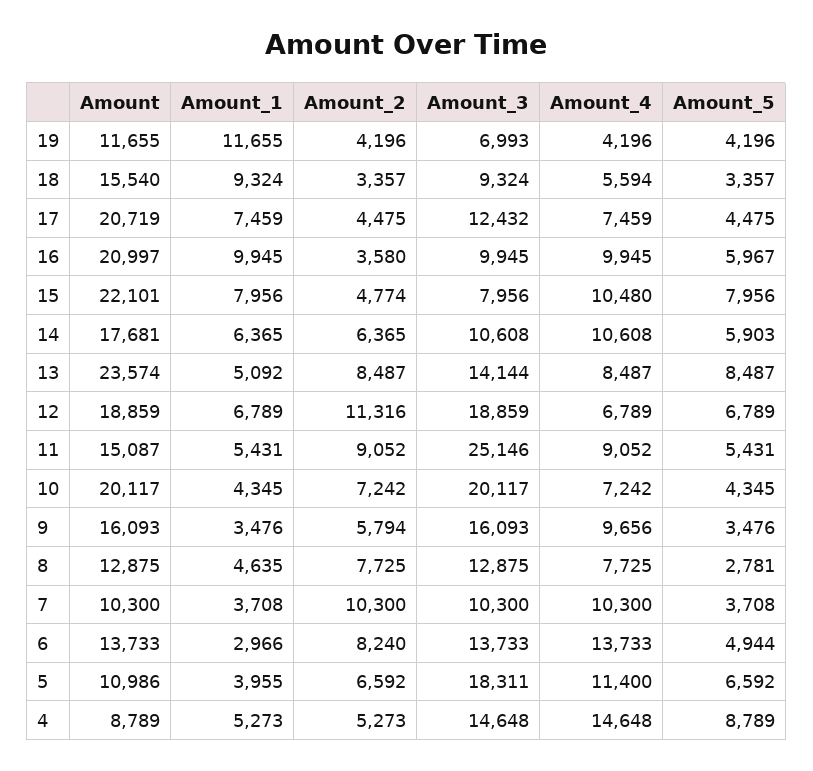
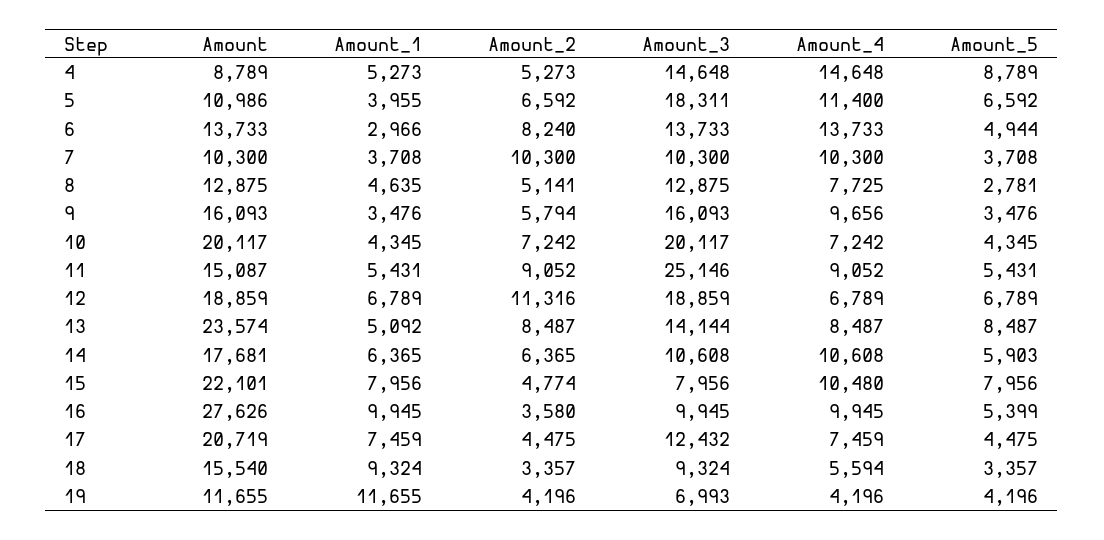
  {
    "Amount": {
      "19": 11655,
      "18": 15540,
      "17": 20719,
-     "16": 20997,
+     "16": 27626,
      "15": 22101,
      "14": 17681,
      "13": 23574,
      "12": 18859,
      "11": 15087,
      "10": 20117,
      "9": 16093,
      "8": 12875,
      "7": 10300,
      "6": 13733,
      "5": 10986,
      "4": 8789
    },
    "Amount_1": {
      "19": 11655,
      "18": 9324,
      "17": 7459,
      "16": 9945,
      "15": 7956,
      "14": 6365,
      "13": 5092,
      "12": 6789,
      "11": 5431,
      "10": 4345,
      "9": 3476,
      "8": 4635,
      "7": 3708,
      "6": 2966,
      "5": 3955,
      "4": 5273
    },
    "Amount_2": {
      "19": 4196,
      "18": 3357,
      "17": 4475,
      "16": 3580,
      "15": 4774,
      "14": 6365,
      "13": 8487,
      "12": 11316,
      "11": 9052,
      "10": 7242,
      "9": 5794,
-     "8": 7725,
+     "8": 5141,
      "7": 10300,
      "6": 8240,
      "5": 6592,
      "4": 5273
    },
    "Amount_3": {
      "19": 6993,
      "18": 9324,
      "17": 12432,
      "16": 9945,
      "15": 7956,
      "14": 10608,
      "13": 14144,
      "12": 18859,
      "11": 25146,
      "10": 20117,
      "9": 16093,
      "8": 12875,
      "7": 10300,
      "6": 13733,
      "5": 18311,
      "4": 14648
    },
    "Amount_4": {
      "19": 4196,
      "18": 5594,
      "17": 7459,
      "16": 9945,
      "15": 10480,
      "14": 10608,
      "13": 8487,
      "12": 6789,
      "11": 9052,
      "10": 7242,
      "9": 9656,
      "8": 7725,
      "7": 10300,
      "6": 13733,
      "5": 11400,
      "4": 14648
    },
    "Amount_5": {
      "19": 4196,
      "18": 3357,
      "17": 4475,
-     "16": 5967,
+     "16": 5399,
      "15": 7956,
      "14": 5903,
      "13": 8487,
      "12": 6789,
      "11": 5431,
      "10": 4345,
      "9": 3476,
      "8": 2781,
      "7": 3708,
      "6": 4944,
      "5": 6592,
      "4": 8789
    }
  }

